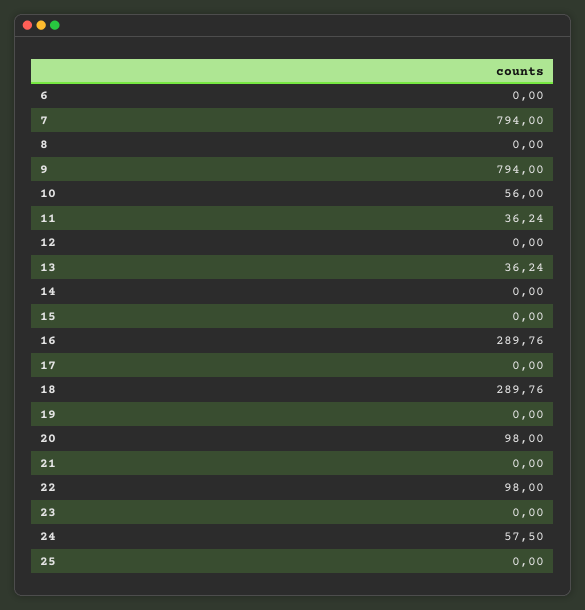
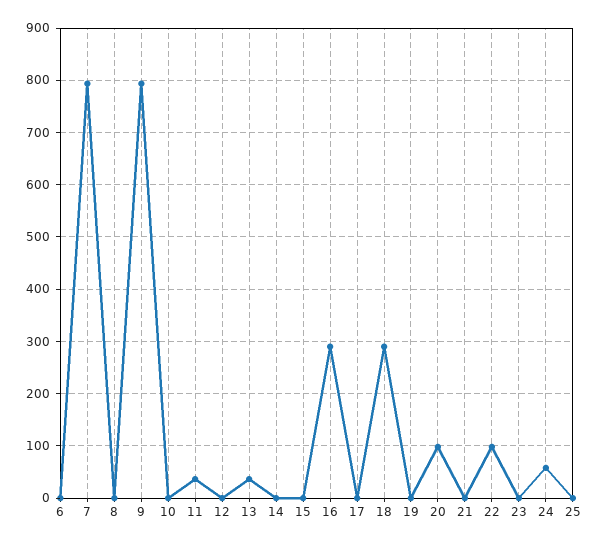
  {
    "6": 0,
    "7": 794,
    "8": 0,
    "9": 794,
-   "10": 56,
+   "10": 0,
    "11": 36.24,
    "12": 0,
    "13": 36.24,
    "14": 0,
    "15": 0,
    "16": 289.76,
    "17": 0,
    "18": 289.76,
    "19": 0,
    "20": 98,
    "21": 0,
    "22": 98,
    "23": 0,
    "24": 57.5,
    "25": 0
  }

